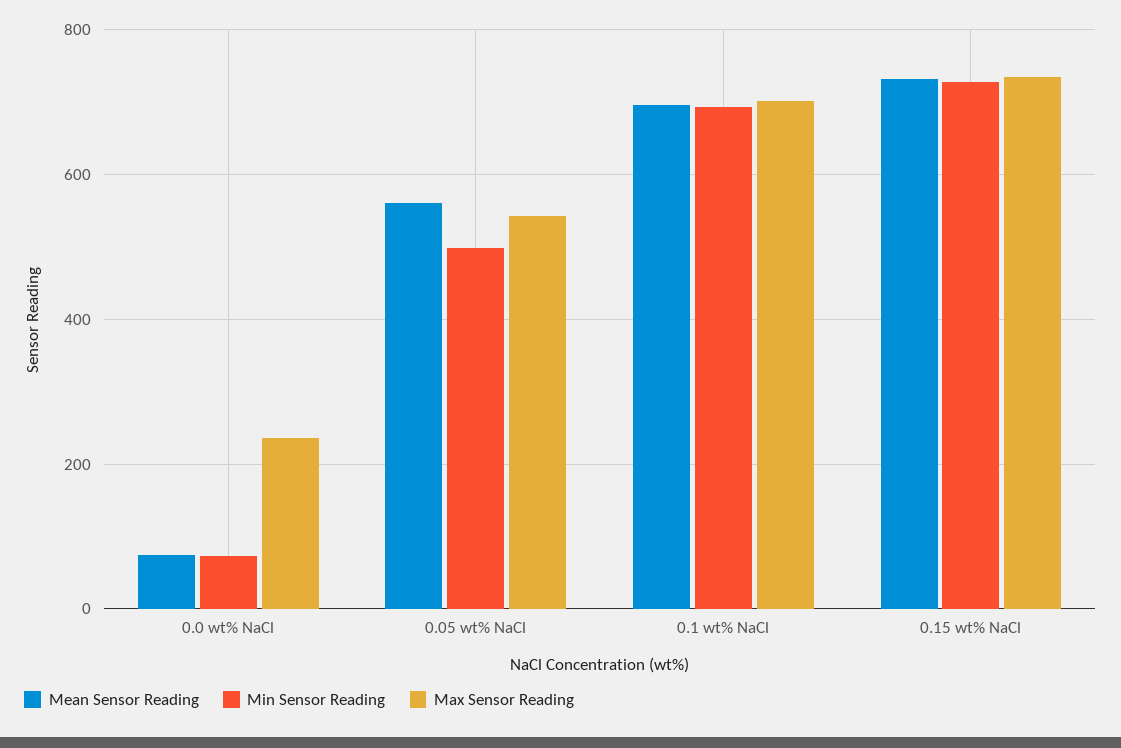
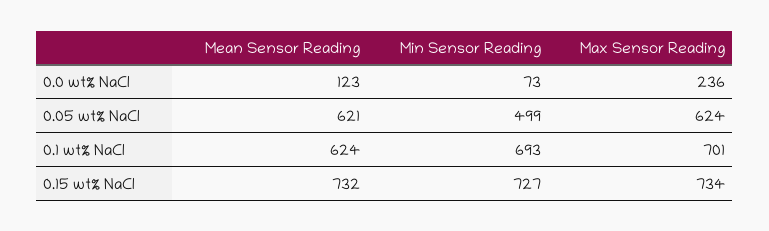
  {
    "Mean Sensor Reading": {
-     "0.0 wt% NaCl": 80,
+     "0.0 wt% NaCl": 123,
-     "0.05 wt% NaCl": 560,
+     "0.05 wt% NaCl": 621,
-     "0.1 wt% NaCl": 700,
+     "0.1 wt% NaCl": 624,
      "0.15 wt% NaCl": 732
    },
    "Min Sensor Reading": {
      "0.0 wt% NaCl": 73,
      "0.05 wt% NaCl": 499,
      "0.1 wt% NaCl": 693,
      "0.15 wt% NaCl": 727
    },
    "Max Sensor Reading": {
      "0.0 wt% NaCl": 236,
-     "0.05 wt% NaCl": 540,
+     "0.05 wt% NaCl": 624,
      "0.1 wt% NaCl": 701,
      "0.15 wt% NaCl": 734
    }
  }

